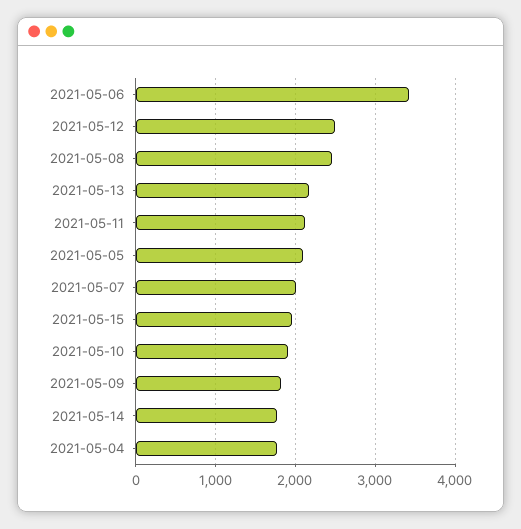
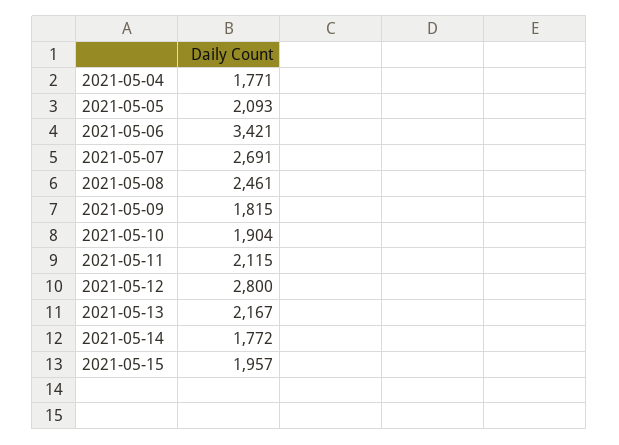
  {
    "2021-05-06": 3421,
-   "2021-05-12": 2500,
+   "2021-05-12": 2800,
    "2021-05-08": 2461,
    "2021-05-13": 2167,
    "2021-05-11": 2115,
    "2021-05-05": 2093,
-   "2021-05-07": 2000,
+   "2021-05-07": 2691,
    "2021-05-15": 1957,
    "2021-05-10": 1904,
    "2021-05-09": 1815,
    "2021-05-14": 1772,
    "2021-05-04": 1771
  }

